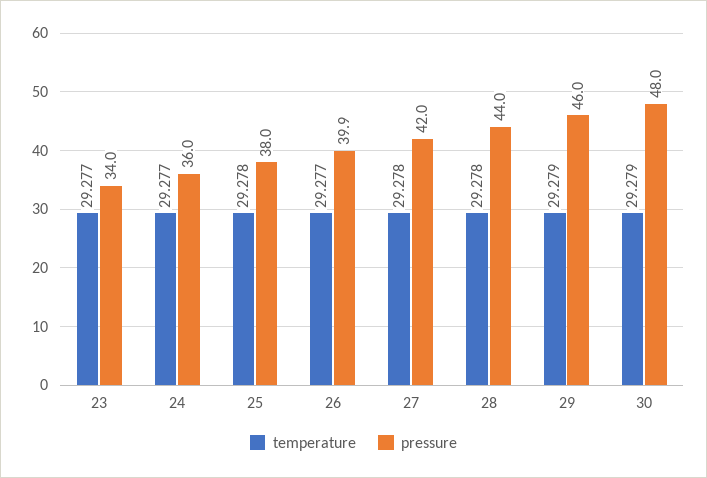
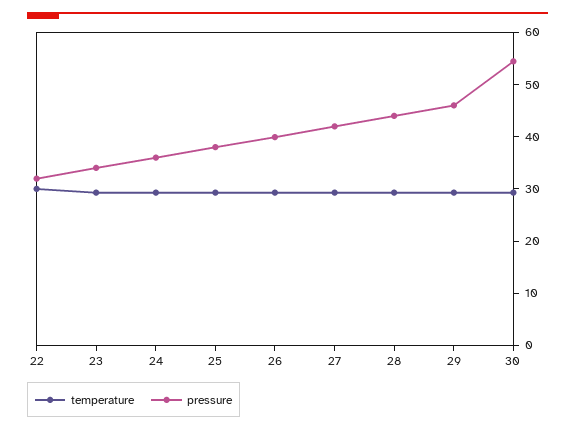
  {
    "temperature": {
      "23": 29.277,
      "24": 29.277,
      "25": 29.278,
      "26": 29.277,
      "27": 29.278,
      "28": 29.278,
      "29": 29.279,
-     "30": 29.279
+     "30": 29.279,
+     "22": 30
    },
    "pressure": {
      "23": 34,
      "24": 36,
      "25": 38,
      "26": 39.9,
      "27": 42,
      "28": 44,
      "29": 46,
-     "30": 48
+     "30": 54,
+     "22": 32
    }
  }

